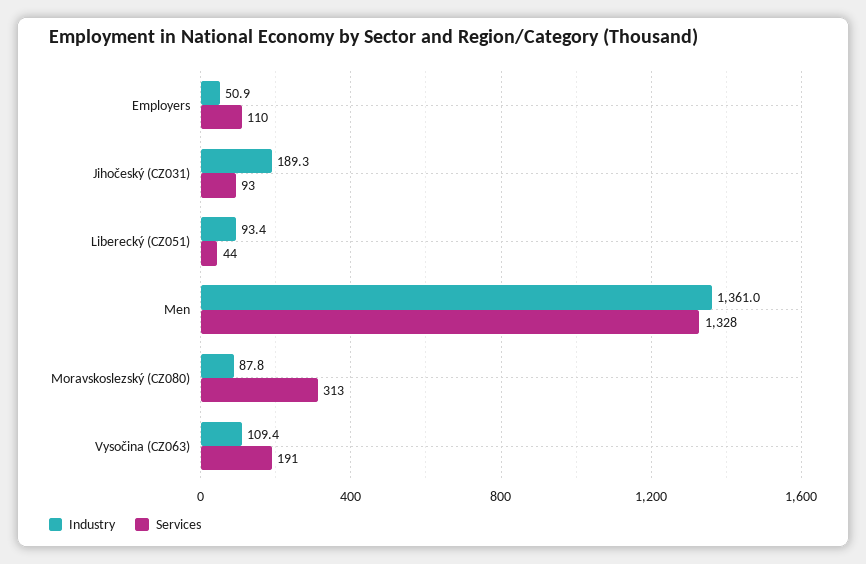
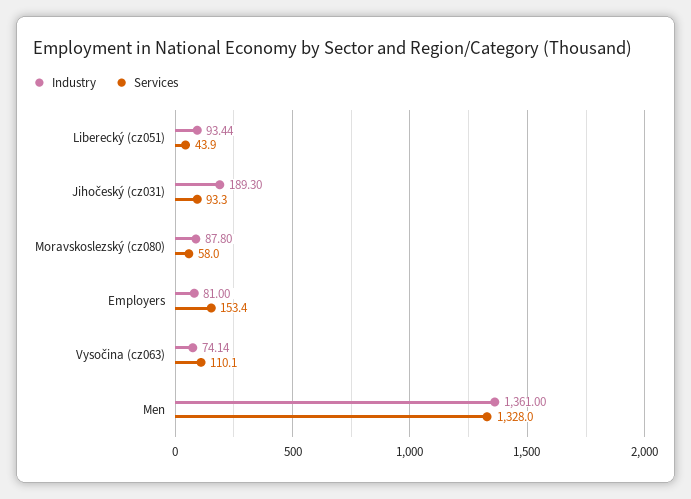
  {
    "Industry": {
-     "Employers": 50.9,
+     "Employers": 81,
      "Jihočeský (CZ031)": 189.3,
      "Liberecký (CZ051)": 93.44,
      "Men": 1361,
      "Moravskoslezský (CZ080)": 87.8,
-     "Vysočina (CZ063)": 109.4
+     "Vysočina (CZ063)": 74.14
    },
    "Services": {
-     "Employers": 110,
+     "Employers": 153.4,
      "Jihočeský (CZ031)": 93.3,
      "Liberecký (CZ051)": 43.9,
      "Men": 1328,
-     "Moravskoslezský (CZ080)": 313,
+     "Moravskoslezský (CZ080)": 58,
-     "Vysočina (CZ063)": 191
+     "Vysočina (CZ063)": 110.1
    }
  }

